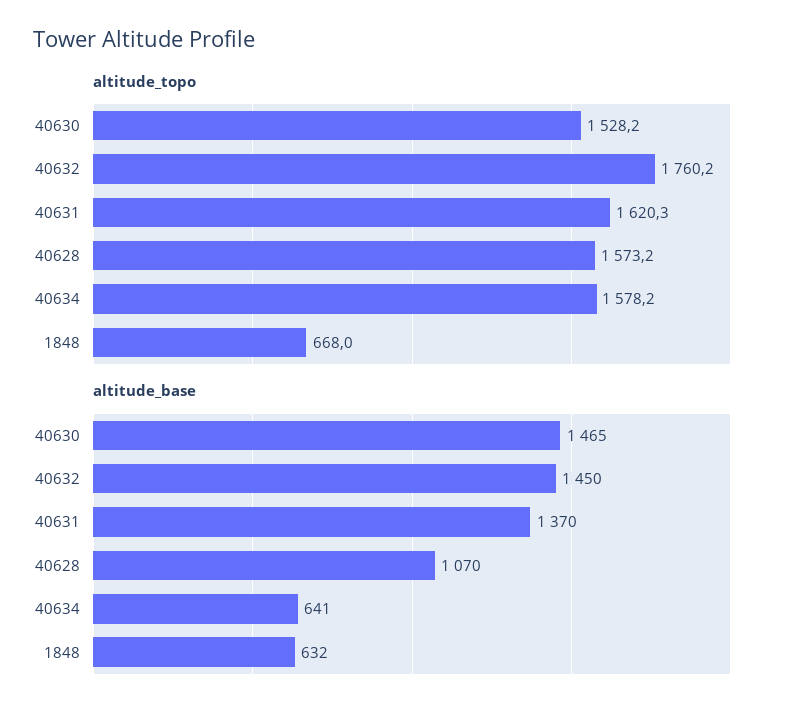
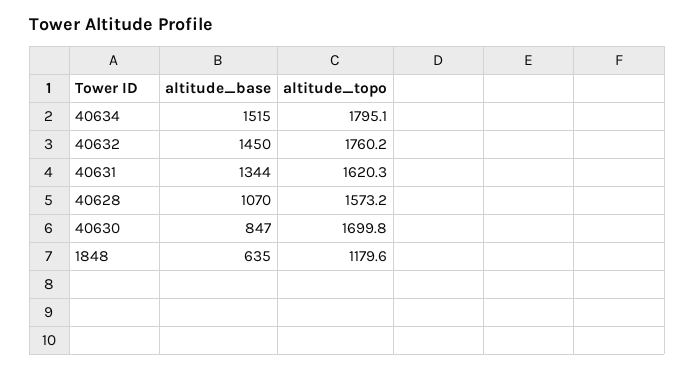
  {
    "altitude_topo": {
-     "40630": 1528.2,
+     "40630": 1699.8,
      "40632": 1760.2,
      "40631": 1620.3,
      "40628": 1573.2,
-     "40634": 1578.2,
+     "40634": 1795.1,
-     "1848": 668
+     "1848": 1179.6
    },
    "altitude_base": {
-     "40630": 1465,
+     "40630": 847,
      "40632": 1450,
-     "40631": 1370,
+     "40631": 1344,
      "40628": 1070,
-     "40634": 641,
+     "40634": 1515,
-     "1848": 632
+     "1848": 635
    }
  }

